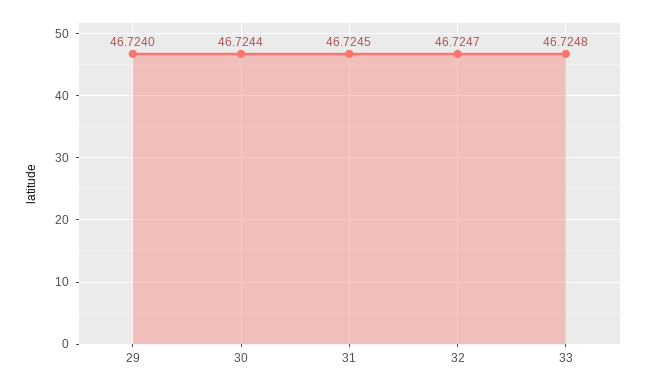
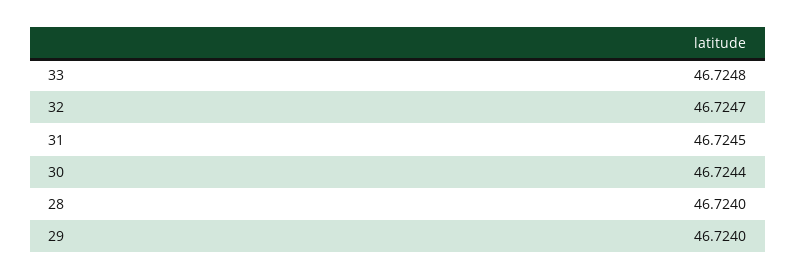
  {
    "29": 46.724,
    "30": 46.7244,
    "31": 46.7245,
    "32": 46.7247,
-   "33": 46.7248
+   "33": 46.7248,
+   "28": 46.724
  }

